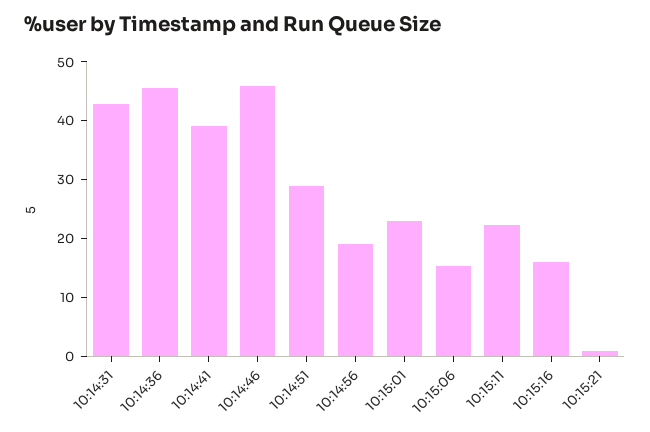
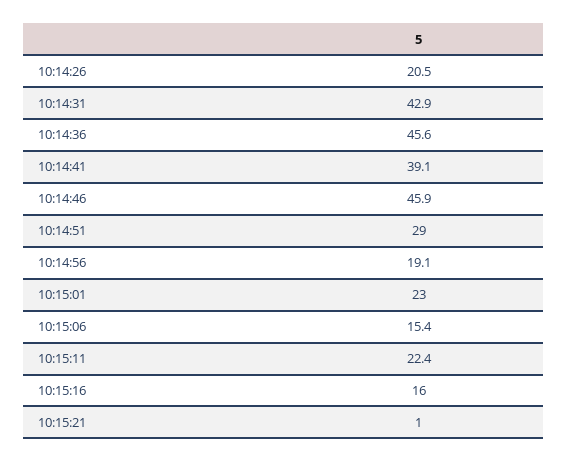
  {
    "10:14:31": 42.9,
    "10:14:36": 45.6,
    "10:14:41": 39.1,
    "10:14:46": 45.9,
    "10:14:51": 29,
    "10:14:56": 19.1,
    "10:15:01": 23,
    "10:15:06": 15.4,
    "10:15:11": 22.4,
    "10:15:16": 16,
-   "10:15:21": 1
+   "10:15:21": 1,
+   "10:14:26": 20.5
  }

